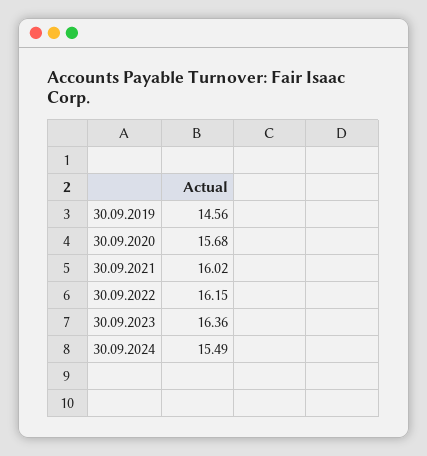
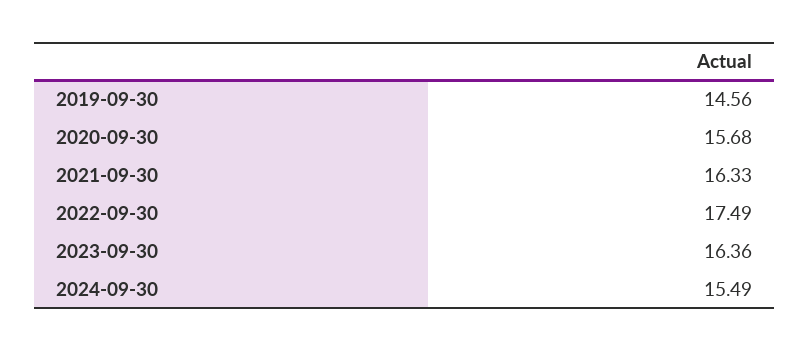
  {
    "30.09.2019": 14.56,
    "30.09.2020": 15.68,
-   "30.09.2021": 16.02,
+   "30.09.2021": 16.33,
-   "30.09.2022": 16.15,
+   "30.09.2022": 17.49,
    "30.09.2023": 16.36,
    "30.09.2024": 15.49
  }

